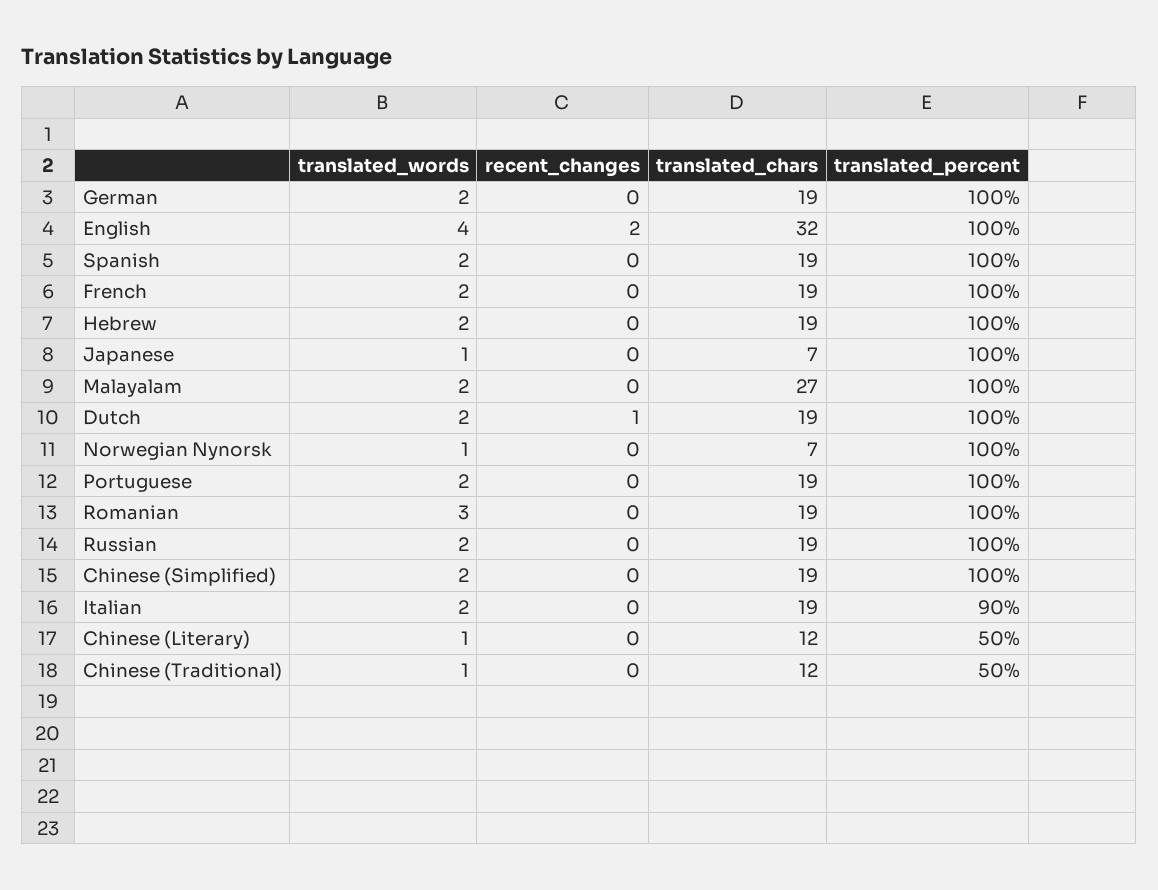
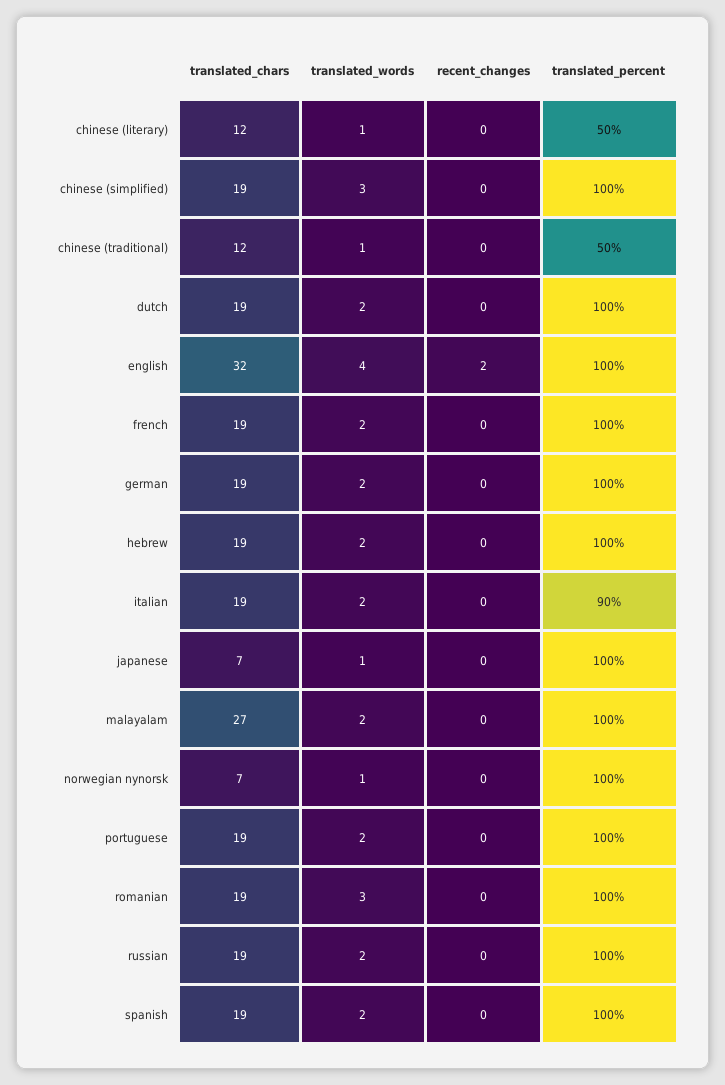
  {
    "translated_words": {
      "German": 2,
      "English": 4,
      "Spanish": 2,
      "French": 2,
      "Hebrew": 2,
      "Japanese": 1,
      "Malayalam": 2,
      "Dutch": 2,
      "Norwegian Nynorsk": 1,
      "Portuguese": 2,
      "Romanian": 3,
      "Russian": 2,
-     "Chinese (Simplified)": 2,
+     "Chinese (Simplified)": 3,
      "Italian": 2,
      "Chinese (Literary)": 1,
      "Chinese (Traditional)": 1
    },
    "recent_changes": {
      "German": 0,
      "English": 2,
      "Spanish": 0,
      "French": 0,
      "Hebrew": 0,
      "Japanese": 0,
      "Malayalam": 0,
-     "Dutch": 1,
+     "Dutch": 0,
      "Norwegian Nynorsk": 0,
      "Portuguese": 0,
      "Romanian": 0,
      "Russian": 0,
      "Chinese (Simplified)": 0,
      "Italian": 0,
      "Chinese (Literary)": 0,
      "Chinese (Traditional)": 0
    },
    "translated_chars": {
      "German": 19,
      "English": 32,
      "Spanish": 19,
      "French": 19,
      "Hebrew": 19,
      "Japanese": 7,
      "Malayalam": 27,
      "Dutch": 19,
      "Norwegian Nynorsk": 7,
      "Portuguese": 19,
      "Romanian": 19,
      "Russian": 19,
      "Chinese (Simplified)": 19,
      "Italian": 19,
      "Chinese (Literary)": 12,
      "Chinese (Traditional)": 12
    },
    "translated_percent": {
      "German": 100,
      "English": 100,
      "Spanish": 100,
      "French": 100,
      "Hebrew": 100,
      "Japanese": 100,
      "Malayalam": 100,
      "Dutch": 100,
      "Norwegian Nynorsk": 100,
      "Portuguese": 100,
      "Romanian": 100,
      "Russian": 100,
      "Chinese (Simplified)": 100,
      "Italian": 90,
      "Chinese (Literary)": 50,
      "Chinese (Traditional)": 50
    }
  }

